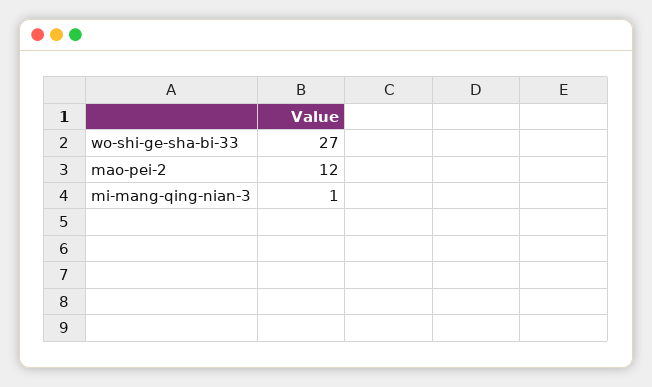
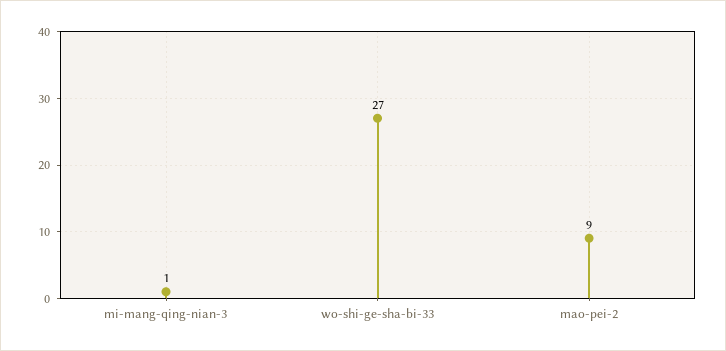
  {
    "wo-shi-ge-sha-bi-33": 27,
-   "mao-pei-2": 12,
+   "mao-pei-2": 9,
    "mi-mang-qing-nian-3": 1
  }

